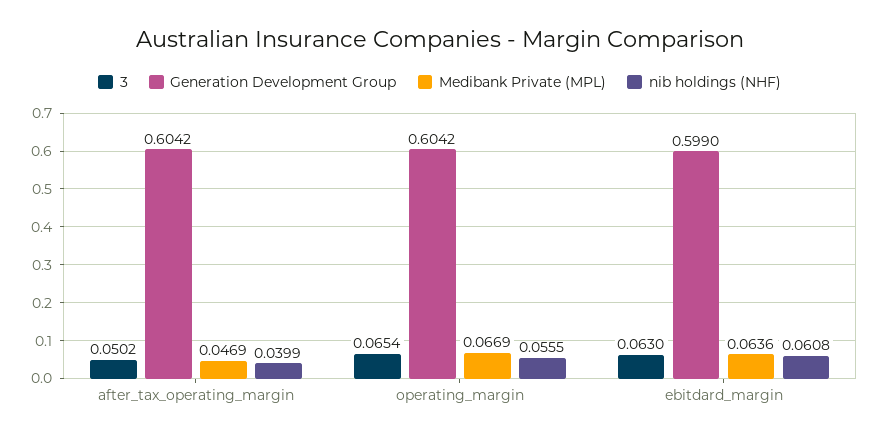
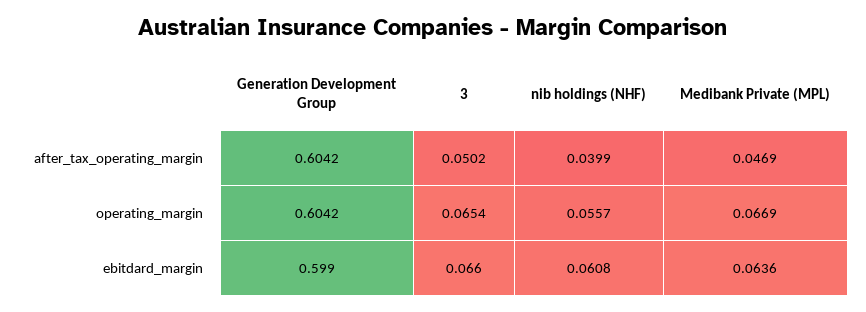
  {
    "3": {
      "after_tax_operating_margin": 0.0502,
      "operating_margin": 0.0654,
-     "ebitdard_margin": 0.063
+     "ebitdard_margin": 0.066
    },
    "Generation Development Group": {
      "after_tax_operating_margin": 0.6042,
      "operating_margin": 0.6042,
      "ebitdard_margin": 0.599
    },
    "Medibank Private (MPL)": {
      "after_tax_operating_margin": 0.0469,
      "operating_margin": 0.0669,
      "ebitdard_margin": 0.0636
    },
    "nib holdings (NHF)": {
      "after_tax_operating_margin": 0.0399,
-     "operating_margin": 0.0555,
+     "operating_margin": 0.0557,
      "ebitdard_margin": 0.0608
    }
  }

